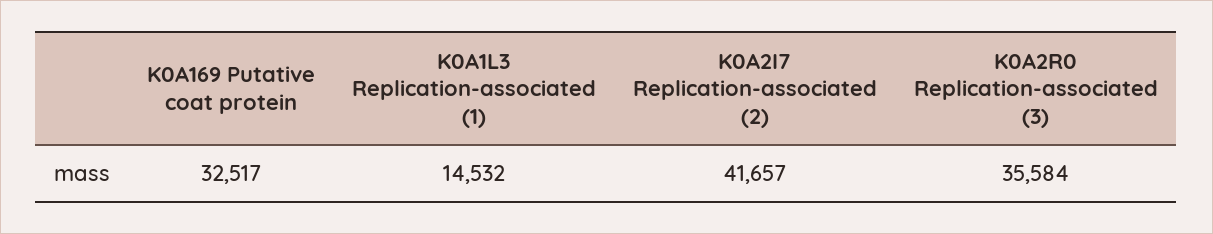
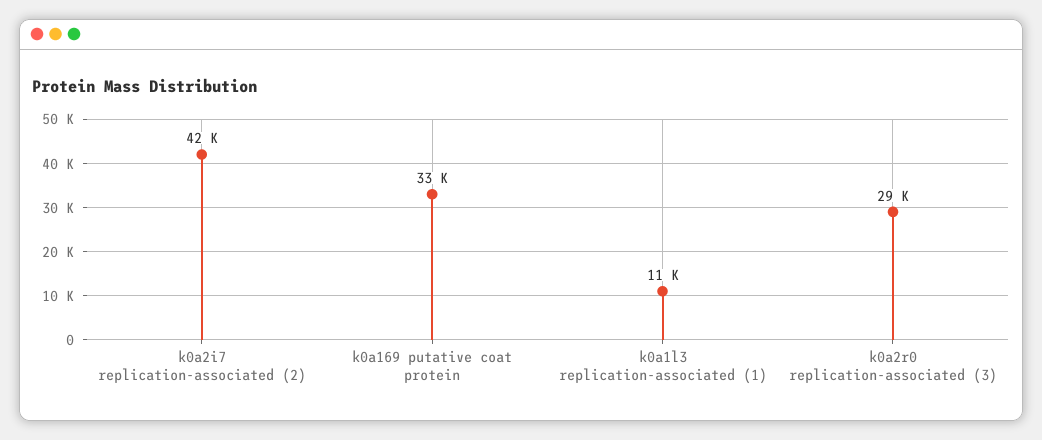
  {
    "K0A169 Putative coat protein": 32517,
-   "K0A1L3 Replication-associated (1)": 14532,
+   "K0A1L3 Replication-associated (1)": 11000,
    "K0A2I7 Replication-associated (2)": 41657,
-   "K0A2R0 Replication-associated (3)": 35584
+   "K0A2R0 Replication-associated (3)": 29000
  }

